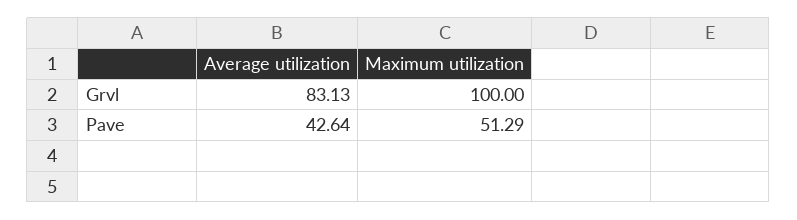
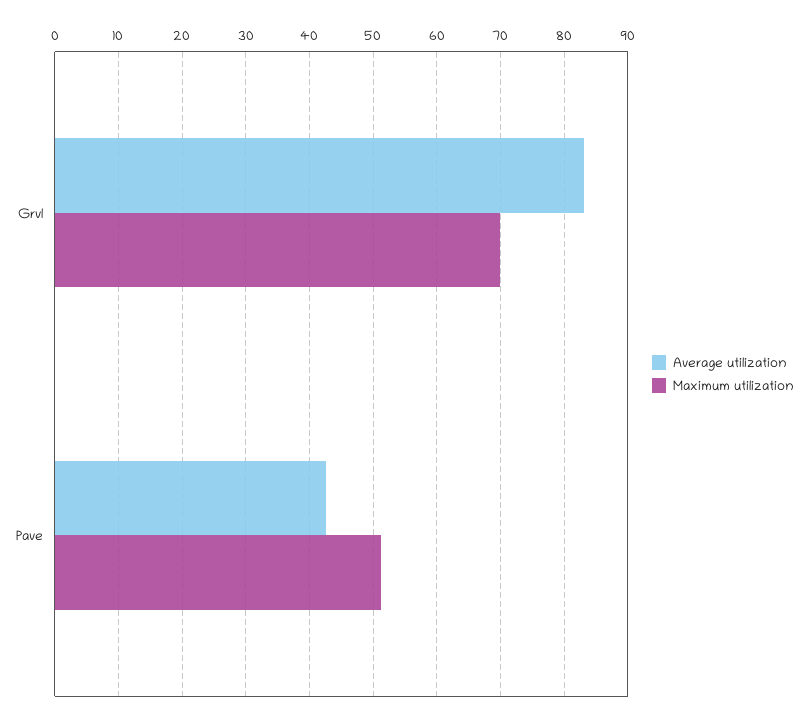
  {
    "Average utilization": {
      "Grvl": 83.13,
      "Pave": 42.64
    },
    "Maximum utilization": {
-     "Grvl": 100,
+     "Grvl": 70,
      "Pave": 51.29
    }
  }

